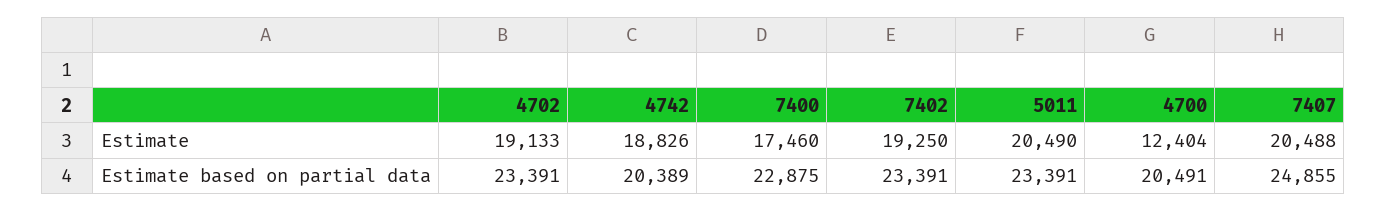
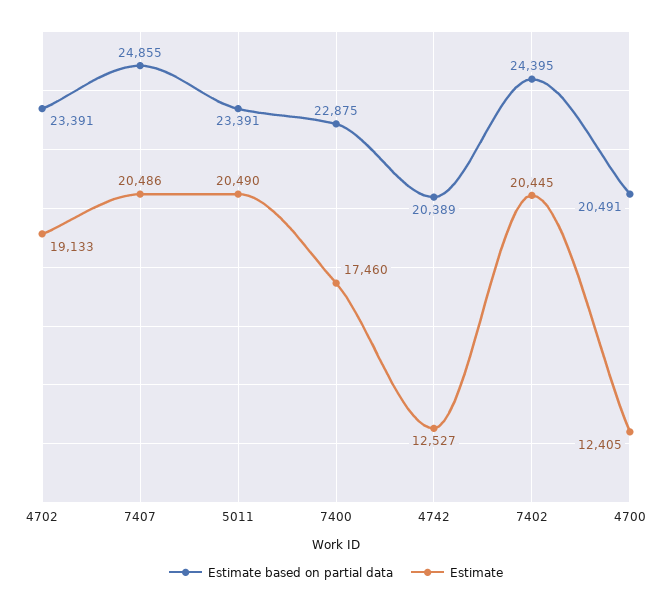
  {
    "Estimate": {
      "4702": 19133,
-     "4742": 18826,
+     "4742": 12527,
      "7400": 17460,
-     "7402": 19250,
+     "7402": 20445,
      "5011": 20490,
-     "4700": 12404,
+     "4700": 12405,
-     "7407": 20488
+     "7407": 20486
    },
    "Estimate based on partial data": {
      "4702": 23391,
      "4742": 20389,
      "7400": 22875,
-     "7402": 23391,
+     "7402": 24395,
      "5011": 23391,
      "4700": 20491,
      "7407": 24855
    }
  }

